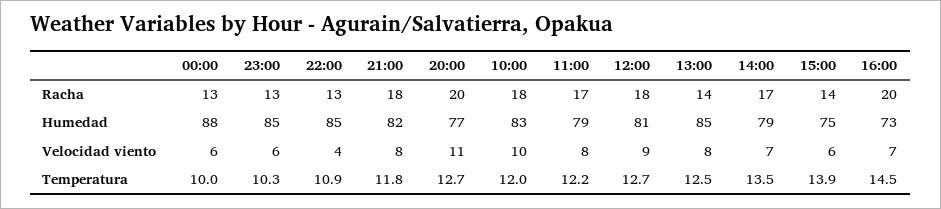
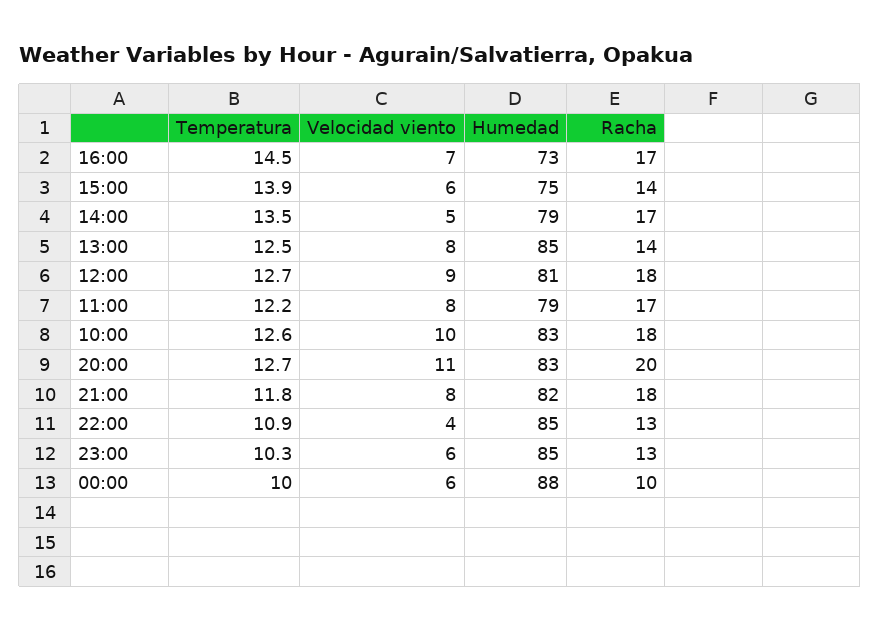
  {
    "00:00": {
-     "Racha": 13,
+     "Racha": 10,
      "Humedad": 88,
      "Velocidad viento": 6,
      "Temperatura": 10
    },
    "23:00": {
      "Racha": 13,
      "Humedad": 85,
      "Velocidad viento": 6,
      "Temperatura": 10.3
    },
    "22:00": {
      "Racha": 13,
      "Humedad": 85,
      "Velocidad viento": 4,
      "Temperatura": 10.9
    },
    "21:00": {
      "Racha": 18,
      "Humedad": 82,
      "Velocidad viento": 8,
      "Temperatura": 11.8
    },
    "20:00": {
      "Racha": 20,
-     "Humedad": 77,
+     "Humedad": 83,
      "Velocidad viento": 11,
      "Temperatura": 12.7
    },
    "10:00": {
      "Racha": 18,
      "Humedad": 83,
      "Velocidad viento": 10,
-     "Temperatura": 12
+     "Temperatura": 12.6
    },
    "11:00": {
      "Racha": 17,
      "Humedad": 79,
      "Velocidad viento": 8,
      "Temperatura": 12.2
    },
    "12:00": {
      "Racha": 18,
      "Humedad": 81,
      "Velocidad viento": 9,
      "Temperatura": 12.7
    },
    "13:00": {
      "Racha": 14,
      "Humedad": 85,
      "Velocidad viento": 8,
      "Temperatura": 12.5
    },
    "14:00": {
      "Racha": 17,
      "Humedad": 79,
-     "Velocidad viento": 7,
+     "Velocidad viento": 5,
      "Temperatura": 13.5
    },
    "15:00": {
      "Racha": 14,
      "Humedad": 75,
      "Velocidad viento": 6,
      "Temperatura": 13.9
    },
    "16:00": {
-     "Racha": 20,
+     "Racha": 17,
      "Humedad": 73,
      "Velocidad viento": 7,
      "Temperatura": 14.5
    }
  }

